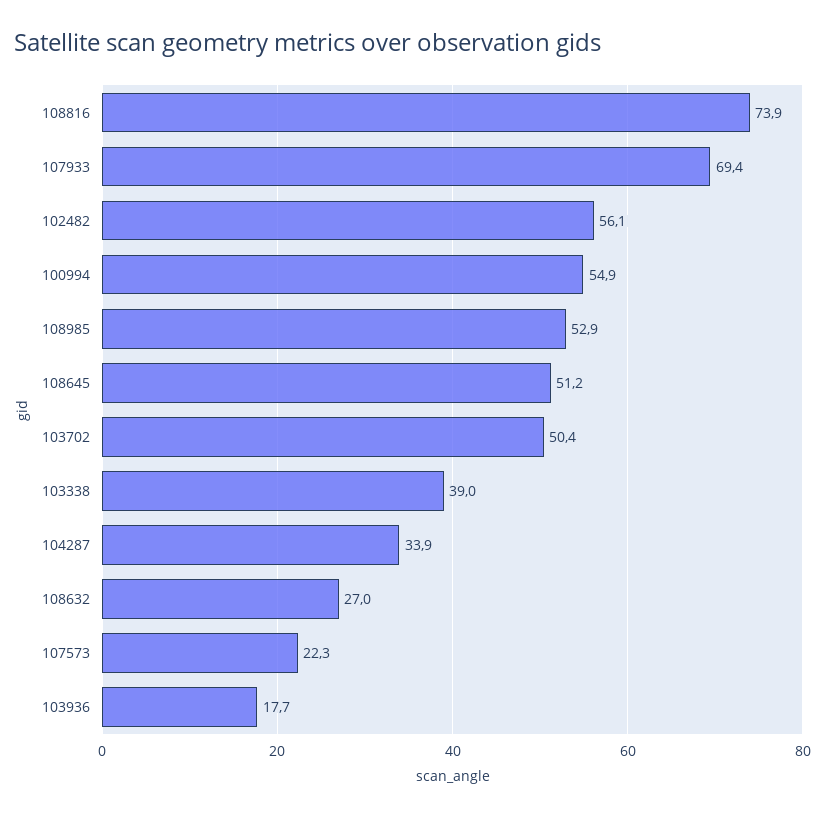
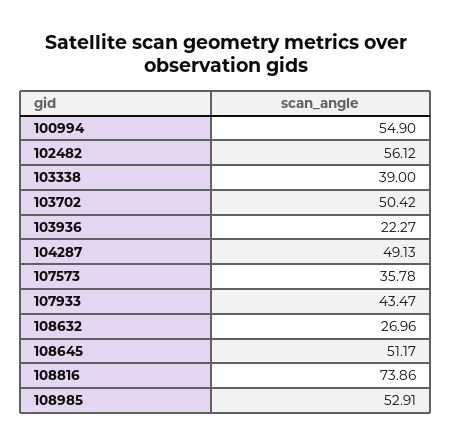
  {
    "108816": 73.86,
-   "107933": 69.4,
+   "107933": 43.47,
    "102482": 56.12,
    "100994": 54.9,
    "108985": 52.91,
    "108645": 51.17,
    "103702": 50.42,
    "103338": 39,
-   "104287": 33.9,
+   "104287": 49.13,
    "108632": 26.96,
-   "107573": 22.3,
+   "107573": 35.78,
-   "103936": 17.7
+   "103936": 22.27
  }

